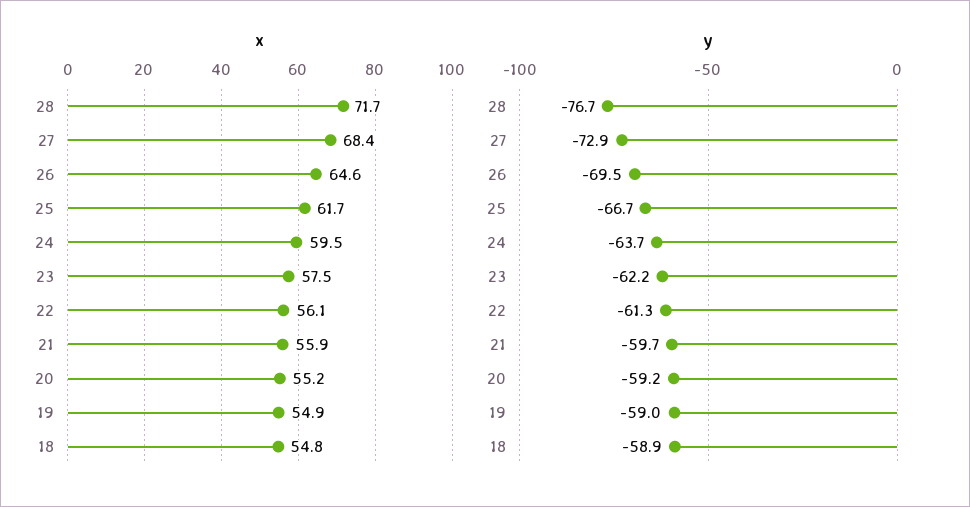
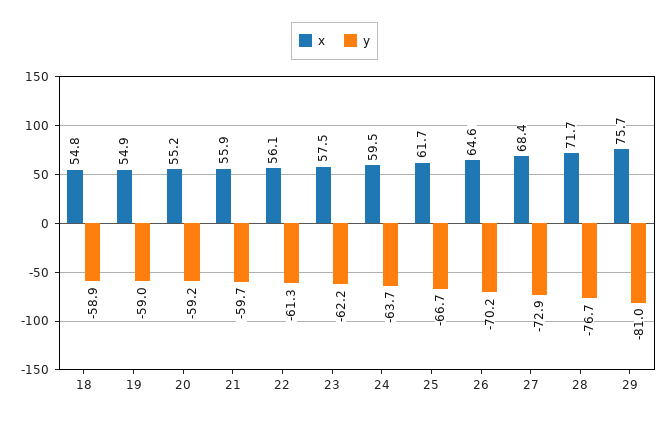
  {
    "x": {
      "28": 71.7,
      "27": 68.4,
      "26": 64.6,
      "25": 61.7,
      "24": 59.5,
      "23": 57.5,
      "22": 56.1,
      "21": 55.9,
      "20": 55.2,
      "19": 54.9,
-     "18": 54.8
+     "18": 54.8,
+     "29": 75.7
    },
    "y": {
      "28": -76.7,
      "27": -72.9,
-     "26": -69.5,
+     "26": -70.2,
      "25": -66.7,
      "24": -63.7,
      "23": -62.2,
      "22": -61.3,
      "21": -59.7,
      "20": -59.2,
      "19": -59,
-     "18": -58.9
+     "18": -58.9,
+     "29": -81
    }
  }

